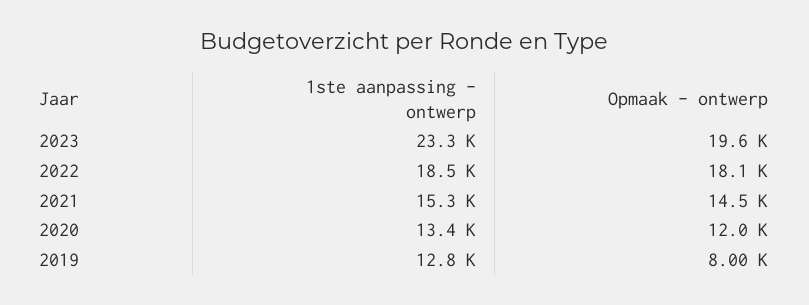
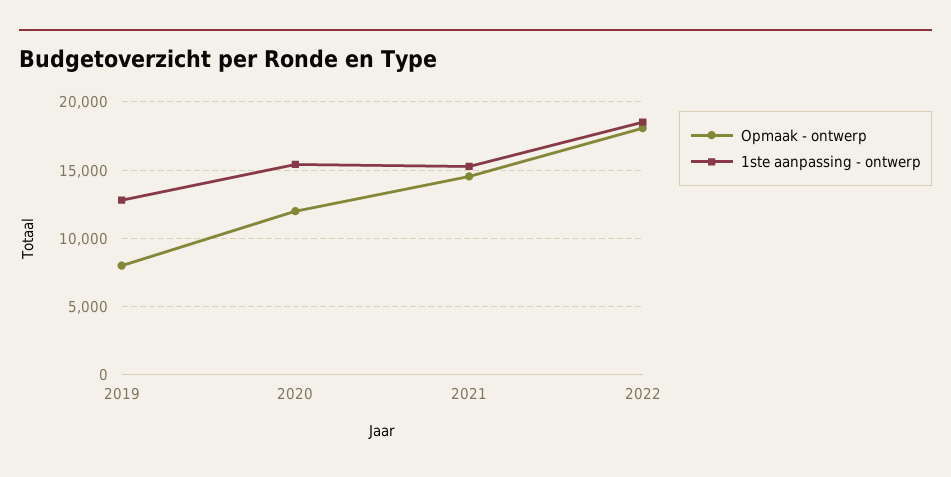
  {
    "1ste aanpassing - ontwerp": {
-     "2023": 23300,
      "2022": 18500,
      "2021": 15300,
-     "2020": 13400,
+     "2020": 15500,
      "2019": 12800
    },
    "Opmaak - ontwerp": {
-     "2023": 19600,
      "2022": 18100,
      "2021": 14500,
      "2020": 12000,
      "2019": 8000
    }
  }

